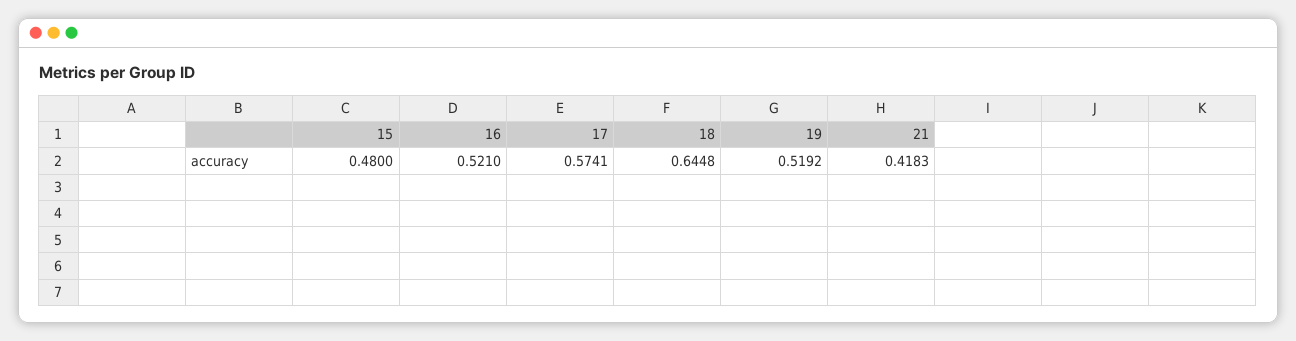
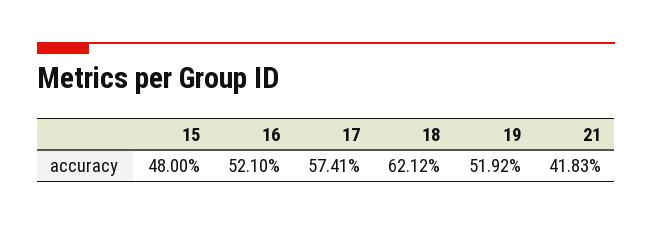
  {
    "15": 0.48,
    "16": 0.521,
    "17": 0.5741,
-   "18": 0.6448,
+   "18": 0.6212,
    "19": 0.5192,
    "21": 0.4183
  }

